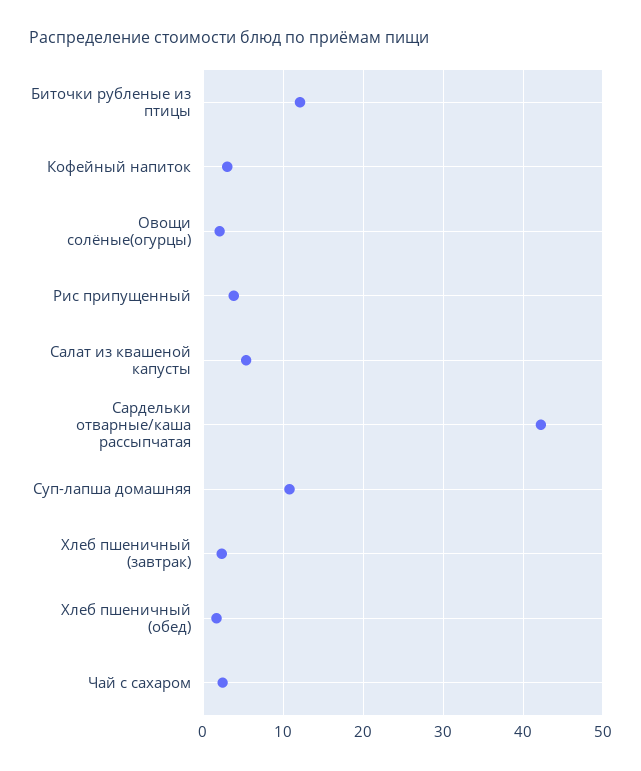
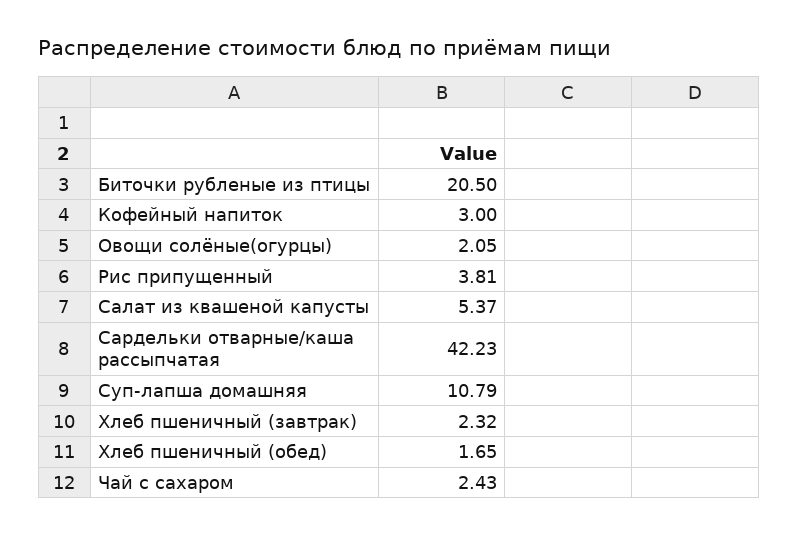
  {
-   "Биточки рубленые из птицы": 12,
+   "Биточки рубленые из птицы": 20.5,
    "Кофейный напиток": 3,
    "Овощи солёные(огурцы)": 2.05,
    "Рис припущенный": 3.81,
    "Салат из квашеной капусты": 5.37,
    "Сардельки отварные/каша рассыпчатая": 42.23,
    "Суп-лапша домашняя": 10.79,
    "Хлеб пшеничный (завтрак)": 2.32,
    "Хлеб пшеничный (обед)": 1.65,
    "Чай с сахаром": 2.43
  }

